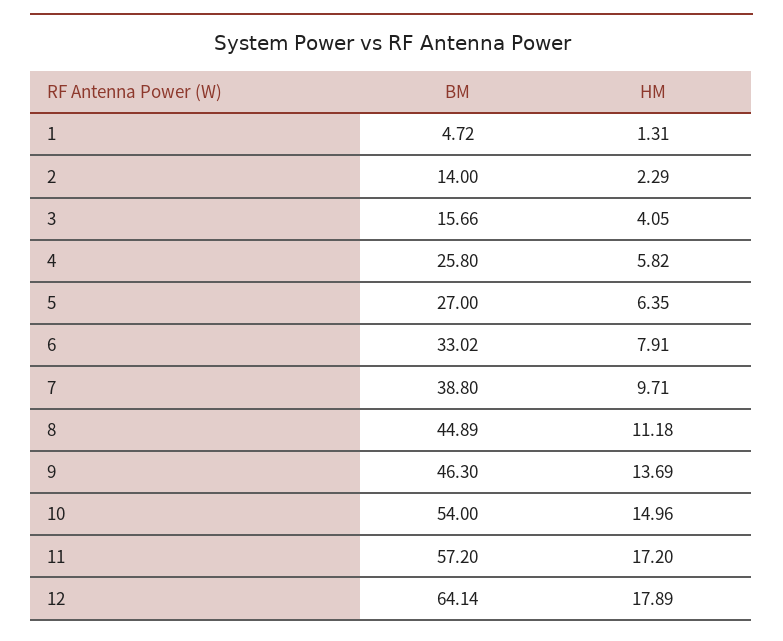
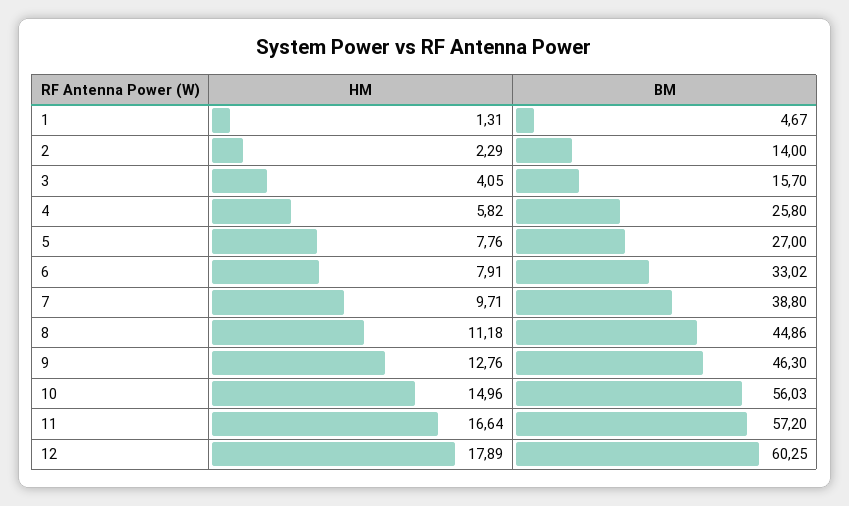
  {
    "BM": {
-     "1": 4.72,
+     "1": 4.67,
      "2": 14,
-     "3": 15.66,
+     "3": 15.7,
      "4": 25.8,
      "5": 27,
      "6": 33.02,
      "7": 38.8,
-     "8": 44.89,
+     "8": 44.86,
      "9": 46.3,
-     "10": 54,
+     "10": 56.03,
      "11": 57.2,
-     "12": 64.14
+     "12": 60.25
    },
    "HM": {
      "1": 1.31,
      "2": 2.29,
      "3": 4.05,
      "4": 5.82,
-     "5": 6.35,
+     "5": 7.76,
      "6": 7.91,
      "7": 9.71,
      "8": 11.18,
-     "9": 13.69,
+     "9": 12.76,
      "10": 14.96,
-     "11": 17.2,
+     "11": 16.64,
      "12": 17.89
    }
  }

